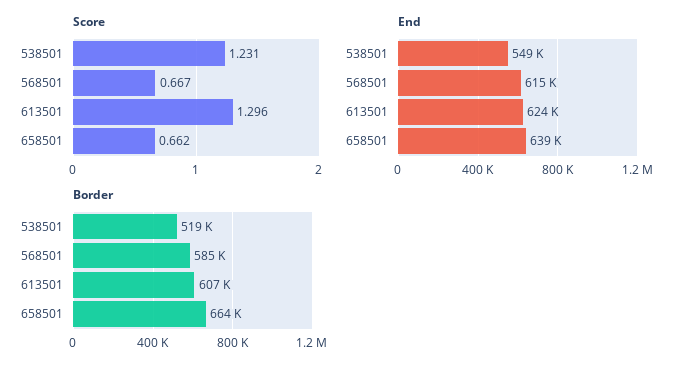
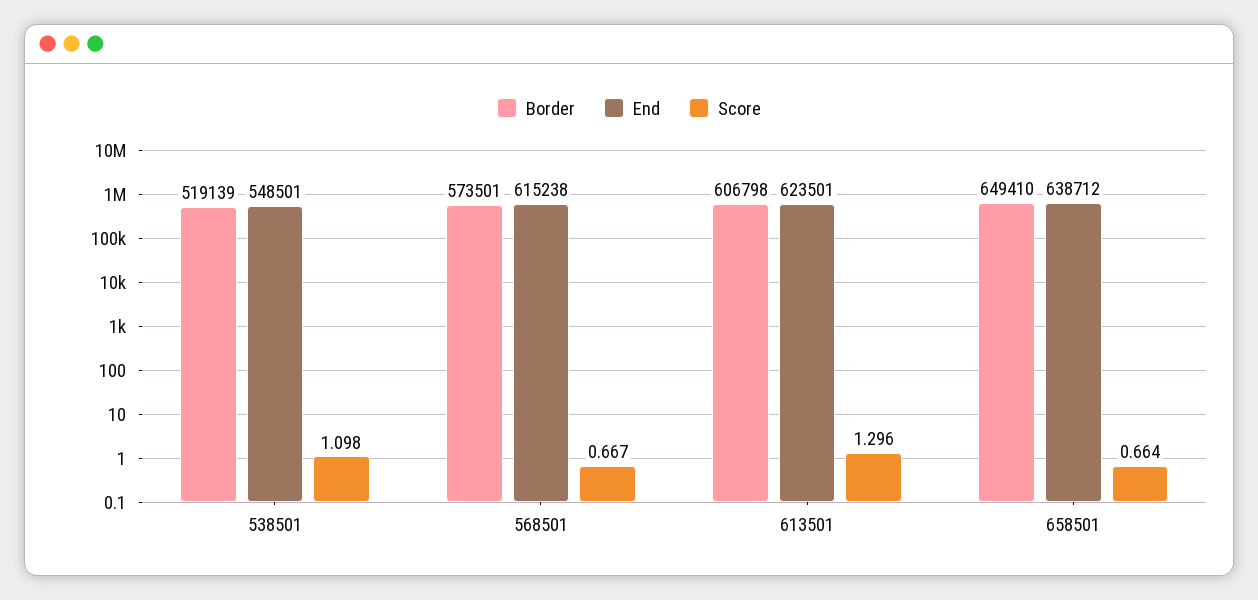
  {
    "Score": {
-     "538501": 1.231,
+     "538501": 1.098,
      "568501": 0.667,
      "613501": 1.296,
-     "658501": 0.662
+     "658501": 0.664
    },
    "End": {
      "538501": 548501,
      "568501": 615238,
      "613501": 623501,
      "658501": 638712
    },
    "Border": {
      "538501": 519139,
-     "568501": 585000,
+     "568501": 573501,
      "613501": 606798,
-     "658501": 664000
+     "658501": 649410
    }
  }

